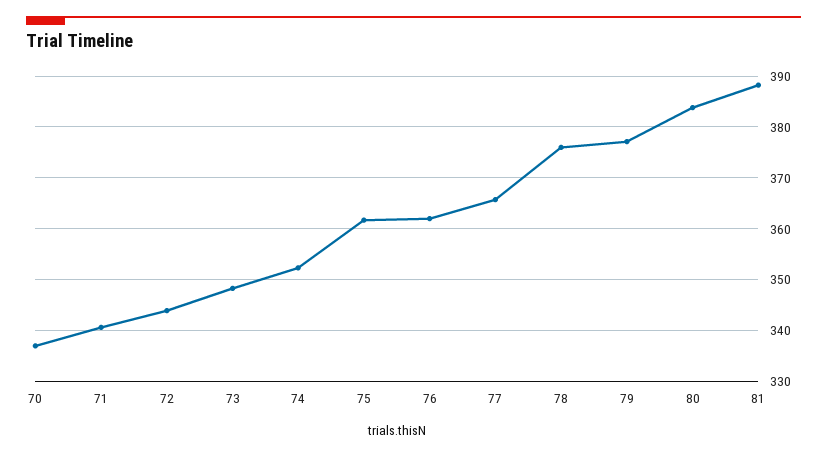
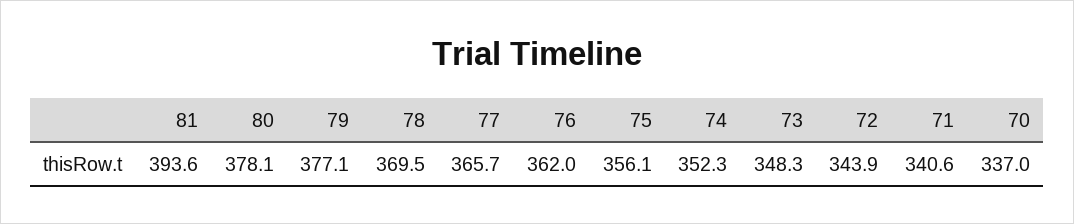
  {
    "70": 337,
    "71": 340.6,
    "72": 343.9,
    "73": 348.3,
    "74": 352.3,
-   "75": 362,
+   "75": 356.1,
    "76": 362,
    "77": 365.7,
-   "78": 376,
+   "78": 369.5,
    "79": 377.1,
-   "80": 384,
+   "80": 378.1,
-   "81": 388
+   "81": 393.6
  }

